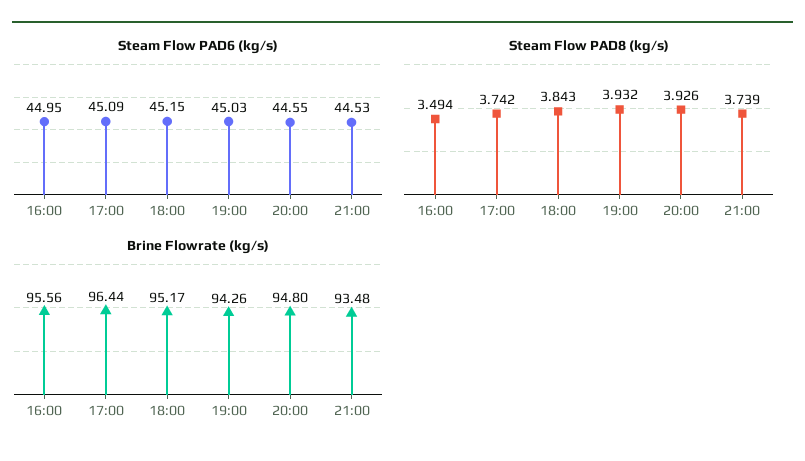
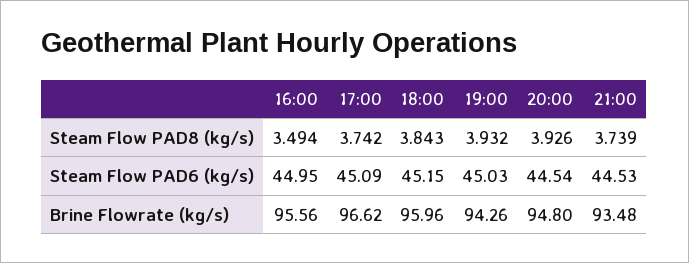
  {
    "Steam Flow PAD6 (kg/s)": {
      "16:00": 44.95,
      "17:00": 45.09,
      "18:00": 45.15,
      "19:00": 45.03,
-     "20:00": 44.55,
+     "20:00": 44.54,
      "21:00": 44.53
    },
    "Steam Flow PAD8 (kg/s)": {
      "16:00": 3.494,
      "17:00": 3.742,
      "18:00": 3.843,
      "19:00": 3.932,
      "20:00": 3.926,
      "21:00": 3.739
    },
    "Brine Flowrate (kg/s)": {
      "16:00": 95.56,
-     "17:00": 96.44,
+     "17:00": 96.62,
-     "18:00": 95.17,
+     "18:00": 95.96,
      "19:00": 94.26,
      "20:00": 94.8,
      "21:00": 93.48
    }
  }

